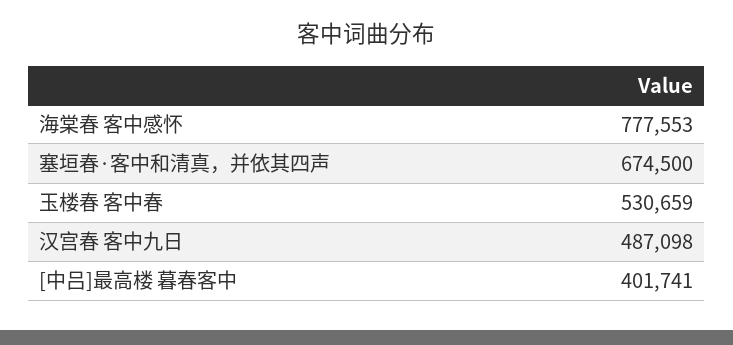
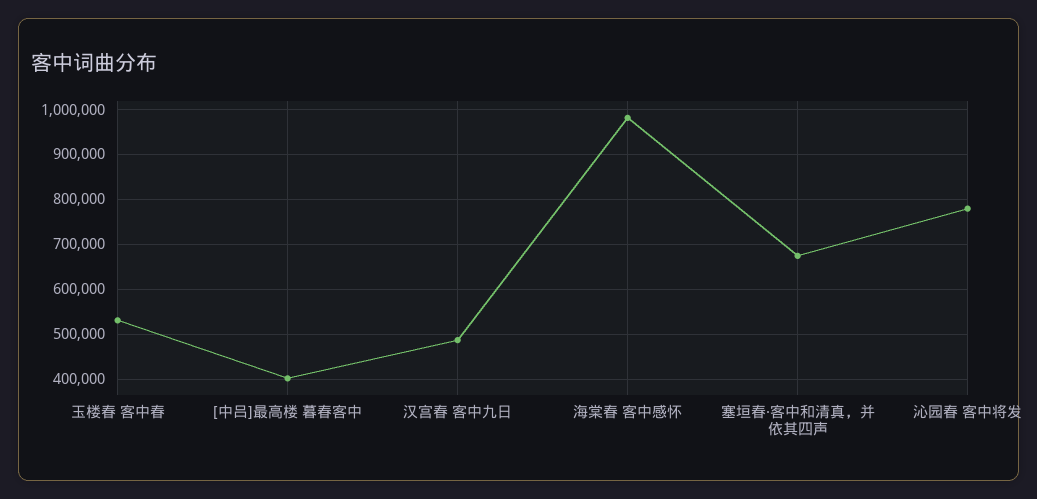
  {
-   "海棠春 客中感怀": 777553,
+   "海棠春 客中感怀": 980000,
    "塞垣春·客中和清真，并依其四声": 674500,
    "玉楼春 客中春": 530659,
    "汉宫春 客中九日": 487098,
-   "[中吕]最高楼 暮春客中": 401741
+   "[中吕]最高楼 暮春客中": 401741,
+   "沁园春 客中将发": 780000
  }

